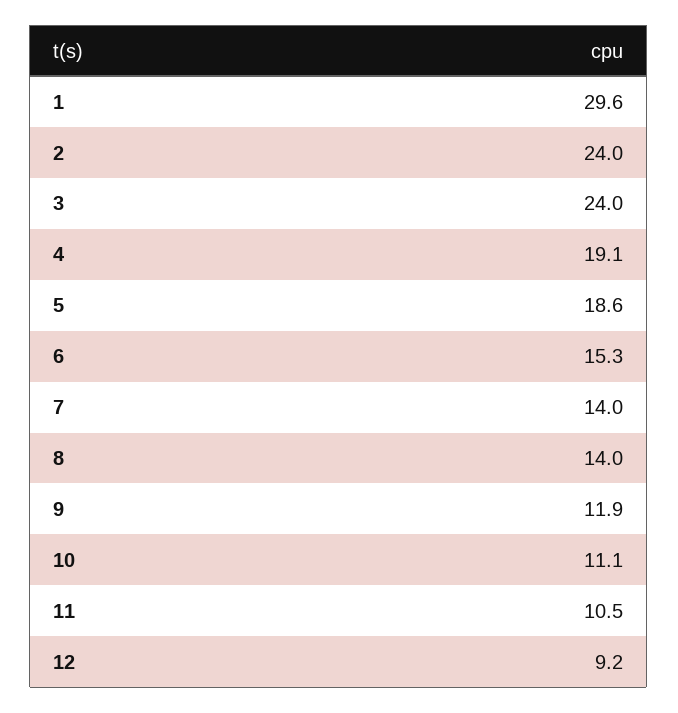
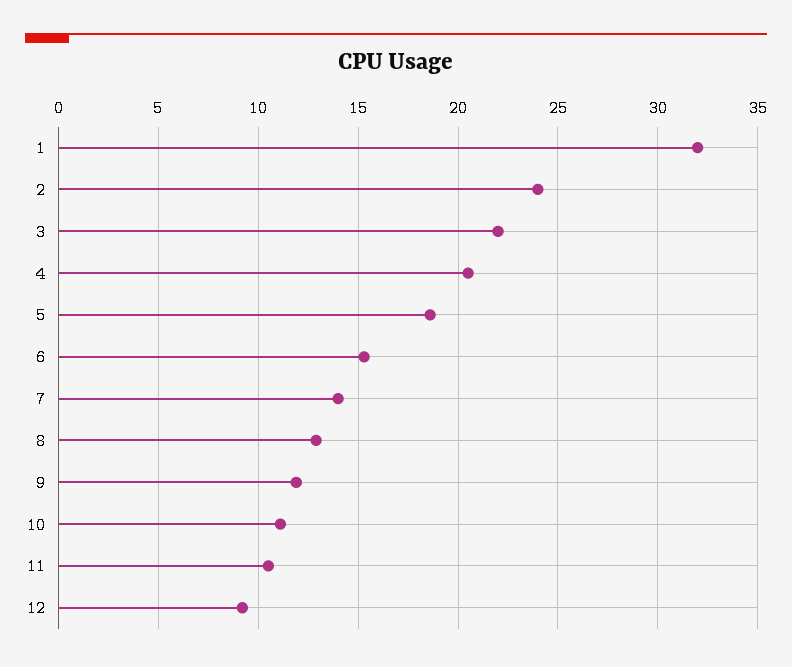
  {
-   "1": 29.6,
+   "1": 32,
    "2": 24,
-   "3": 24,
+   "3": 22,
-   "4": 19.1,
+   "4": 20.5,
    "5": 18.6,
    "6": 15.3,
    "7": 14,
-   "8": 14,
+   "8": 13,
    "9": 11.9,
    "10": 11.1,
    "11": 10.5,
    "12": 9.2
  }

